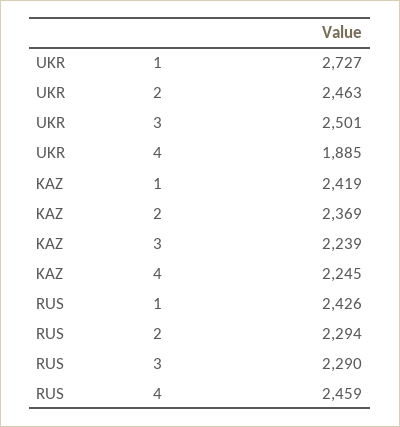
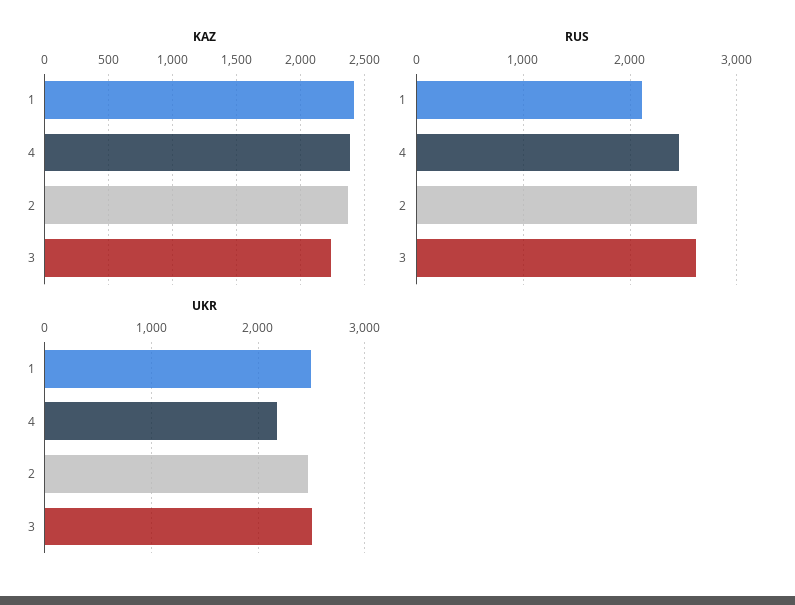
  {
    "UKR": {
-     "1": 2727,
+     "1": 2500,
      "2": 2463,
      "3": 2501,
-     "4": 1885
+     "4": 2200
    },
    "KAZ": {
      "1": 2419,
      "2": 2369,
      "3": 2239,
-     "4": 2245
+     "4": 2400
    },
    "RUS": {
-     "1": 2426,
+     "1": 2100,
-     "2": 2294,
+     "2": 2600,
-     "3": 2290,
+     "3": 2600,
      "4": 2459
    }
  }

